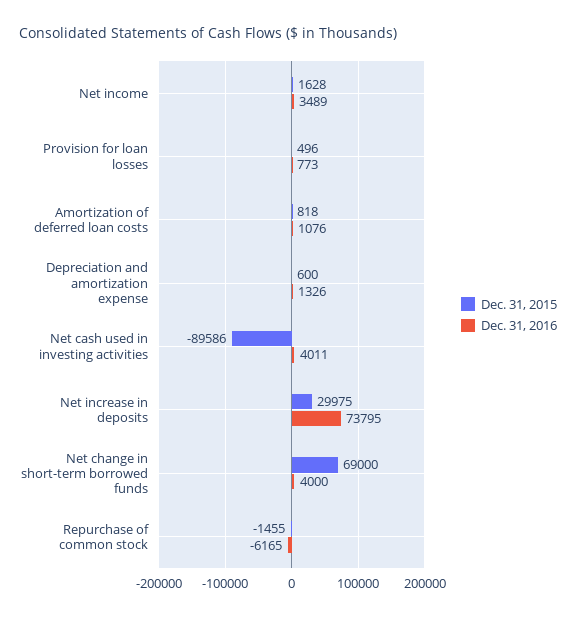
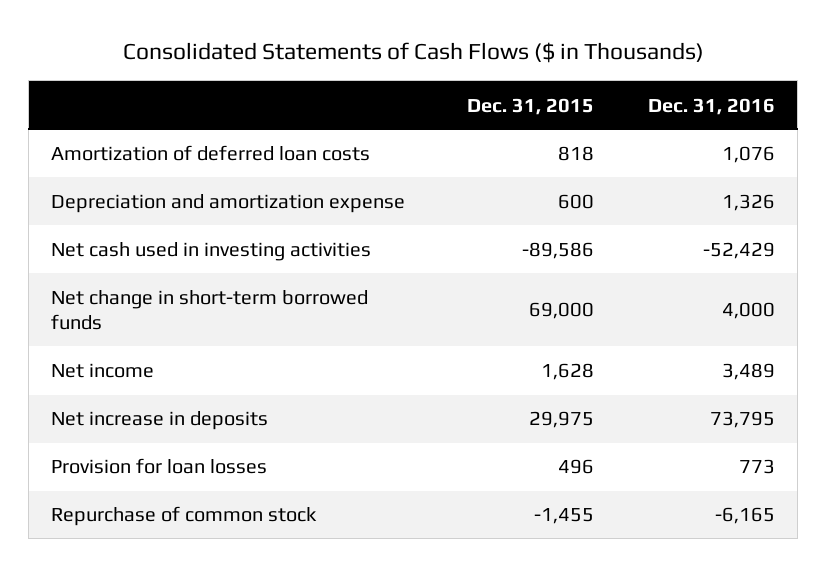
  {
    "Dec. 31, 2015": {
      "Net income": 1628,
      "Provision for loan losses": 496,
      "Amortization of deferred loan costs": 818,
      "Depreciation and amortization expense": 600,
      "Net cash used in investing activities": -89586,
      "Net increase in deposits": 29975,
      "Net change in short-term borrowed funds": 69000,
      "Repurchase of common stock": -1455
    },
    "Dec. 31, 2016": {
      "Net income": 3489,
      "Provision for loan losses": 773,
      "Amortization of deferred loan costs": 1076,
      "Depreciation and amortization expense": 1326,
-     "Net cash used in investing activities": 4011,
+     "Net cash used in investing activities": -52429,
      "Net increase in deposits": 73795,
      "Net change in short-term borrowed funds": 4000,
      "Repurchase of common stock": -6165
    }
  }

